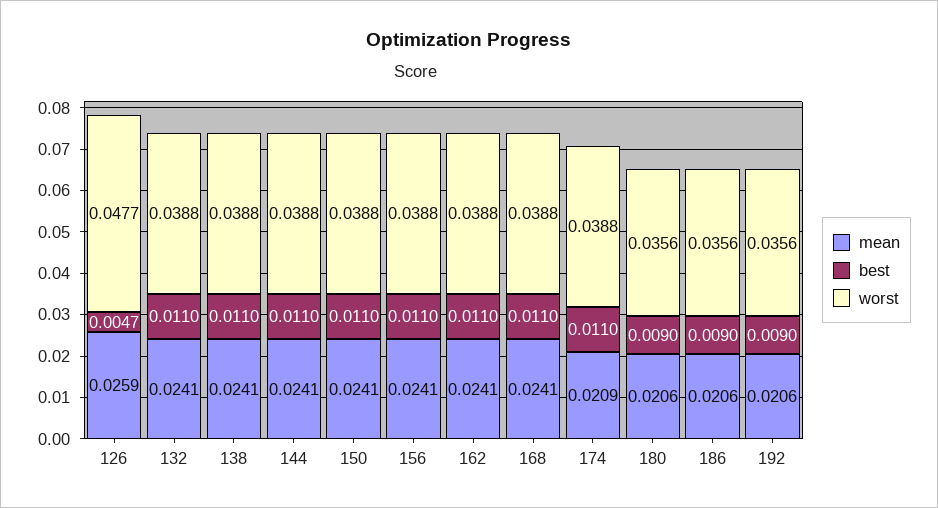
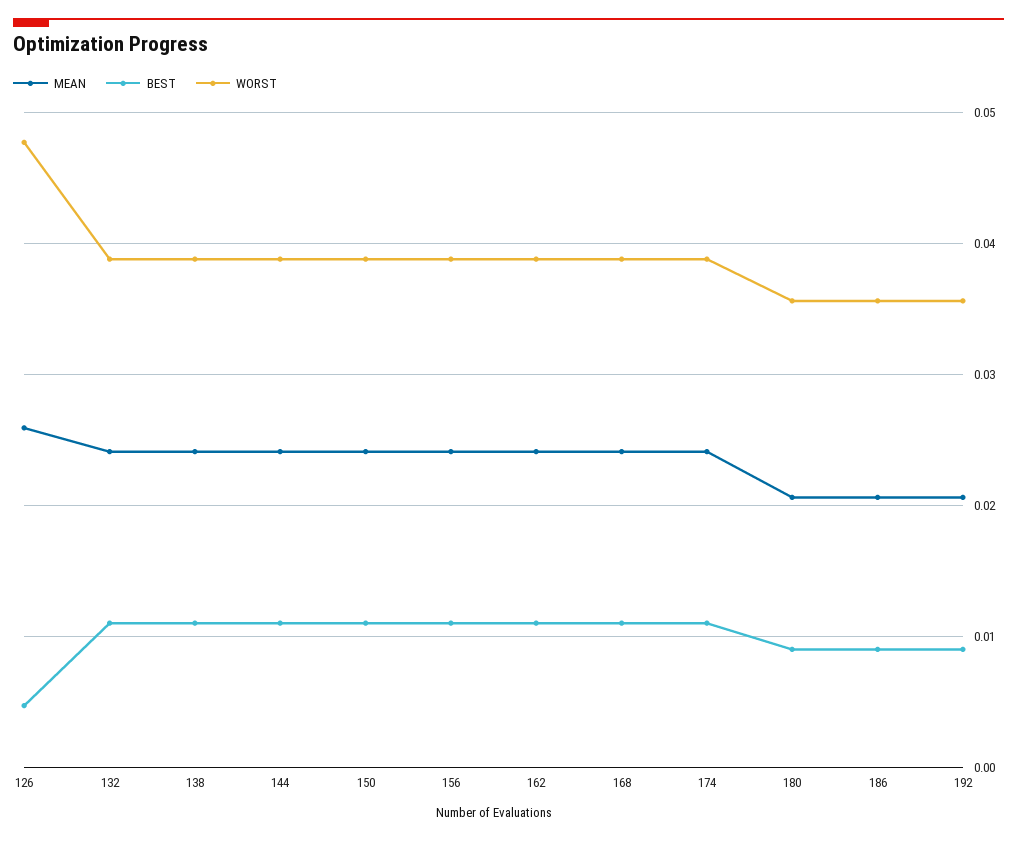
  {
    "mean": {
      "126": 0.0259,
      "132": 0.0241,
      "138": 0.0241,
      "144": 0.0241,
      "150": 0.0241,
      "156": 0.0241,
      "162": 0.0241,
      "168": 0.0241,
-     "174": 0.0209,
+     "174": 0.024,
      "180": 0.0206,
      "186": 0.0206,
      "192": 0.0206
    },
    "best": {
      "126": 0.0047,
      "132": 0.011,
      "138": 0.011,
      "144": 0.011,
      "150": 0.011,
      "156": 0.011,
      "162": 0.011,
      "168": 0.011,
      "174": 0.011,
      "180": 0.009,
      "186": 0.009,
      "192": 0.009
    },
    "worst": {
      "126": 0.0477,
      "132": 0.0388,
      "138": 0.0388,
      "144": 0.0388,
      "150": 0.0388,
      "156": 0.0388,
      "162": 0.0388,
      "168": 0.0388,
      "174": 0.0388,
      "180": 0.0356,
      "186": 0.0356,
      "192": 0.0356
    }
  }

